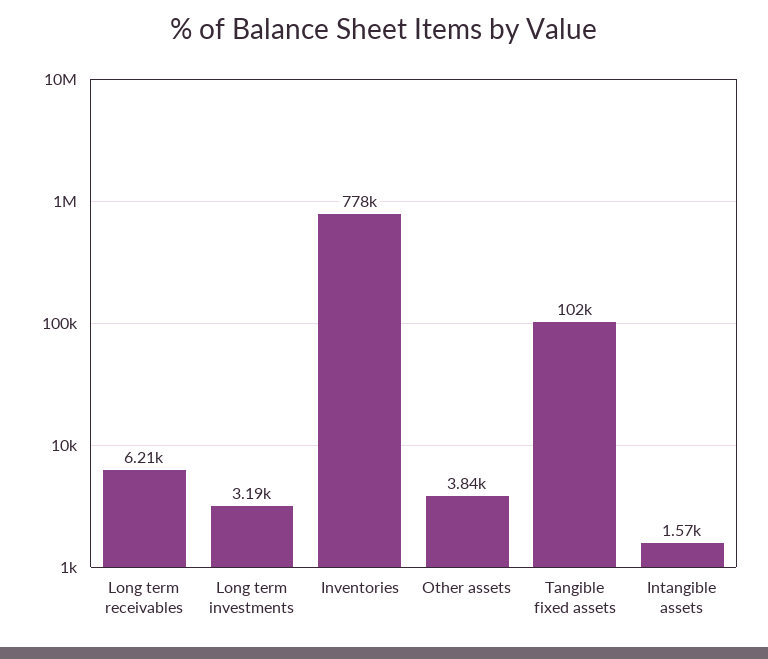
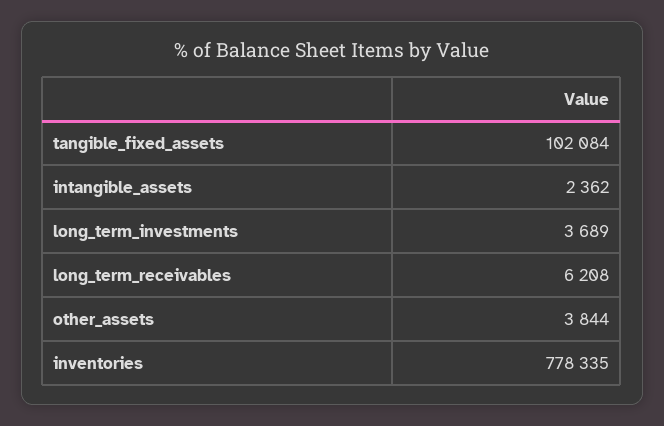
  {
    "Long term receivables": 6208,
-   "Long term investments": 3190,
+   "Long term investments": 3689,
    "Inventories": 778335,
    "Other assets": 3844,
    "Tangible fixed assets": 102084,
-   "Intangible assets": 1570
+   "Intangible assets": 2362
  }

